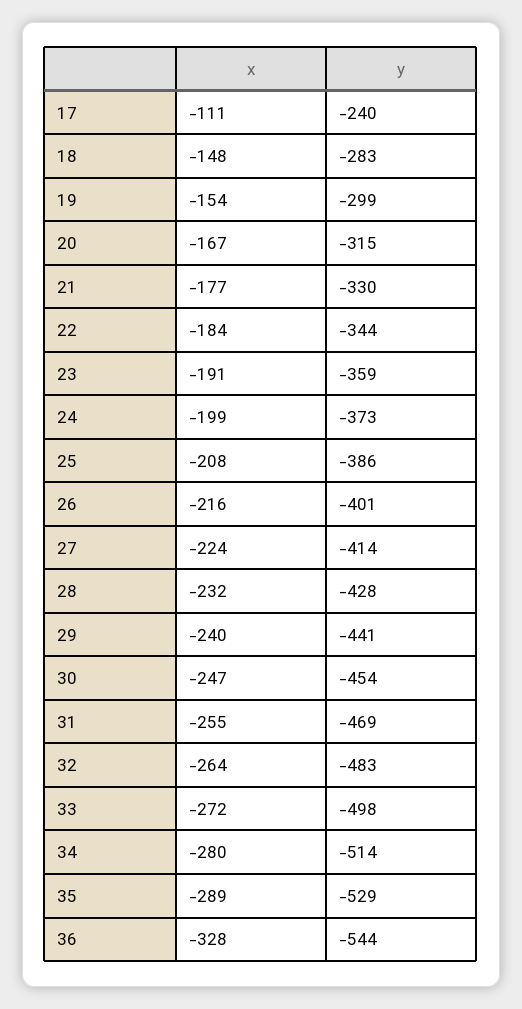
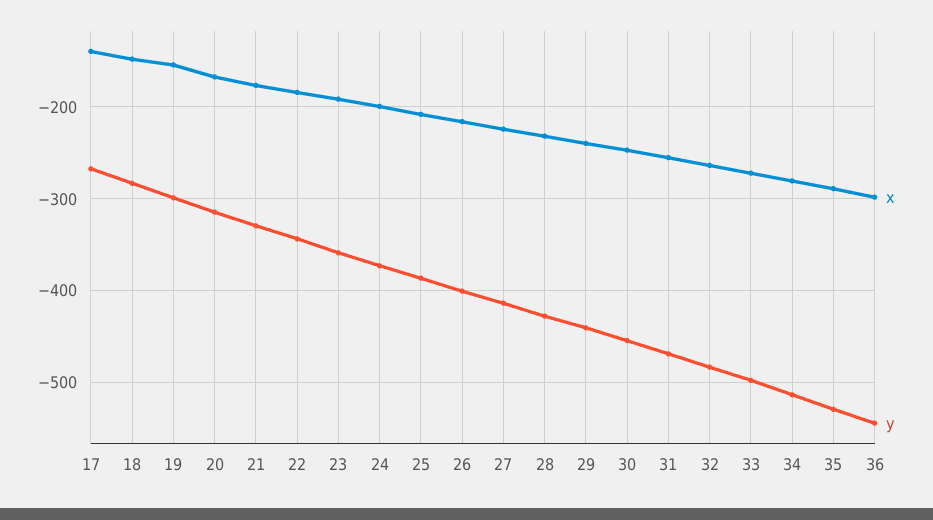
  {
    "x": {
-     "17": -111,
+     "17": -140,
      "18": -148,
      "19": -154,
      "20": -167,
      "21": -177,
      "22": -184,
      "23": -191,
      "24": -199,
      "25": -208,
      "26": -216,
      "27": -224,
      "28": -232,
      "29": -240,
      "30": -247,
      "31": -255,
      "32": -264,
      "33": -272,
      "34": -280,
      "35": -289,
-     "36": -328
+     "36": -300
    },
    "y": {
-     "17": -240,
+     "17": -270,
      "18": -283,
      "19": -299,
      "20": -315,
      "21": -330,
      "22": -344,
      "23": -359,
      "24": -373,
      "25": -386,
      "26": -401,
      "27": -414,
      "28": -428,
      "29": -441,
      "30": -454,
      "31": -469,
      "32": -483,
      "33": -498,
      "34": -514,
      "35": -529,
      "36": -544
    }
  }

